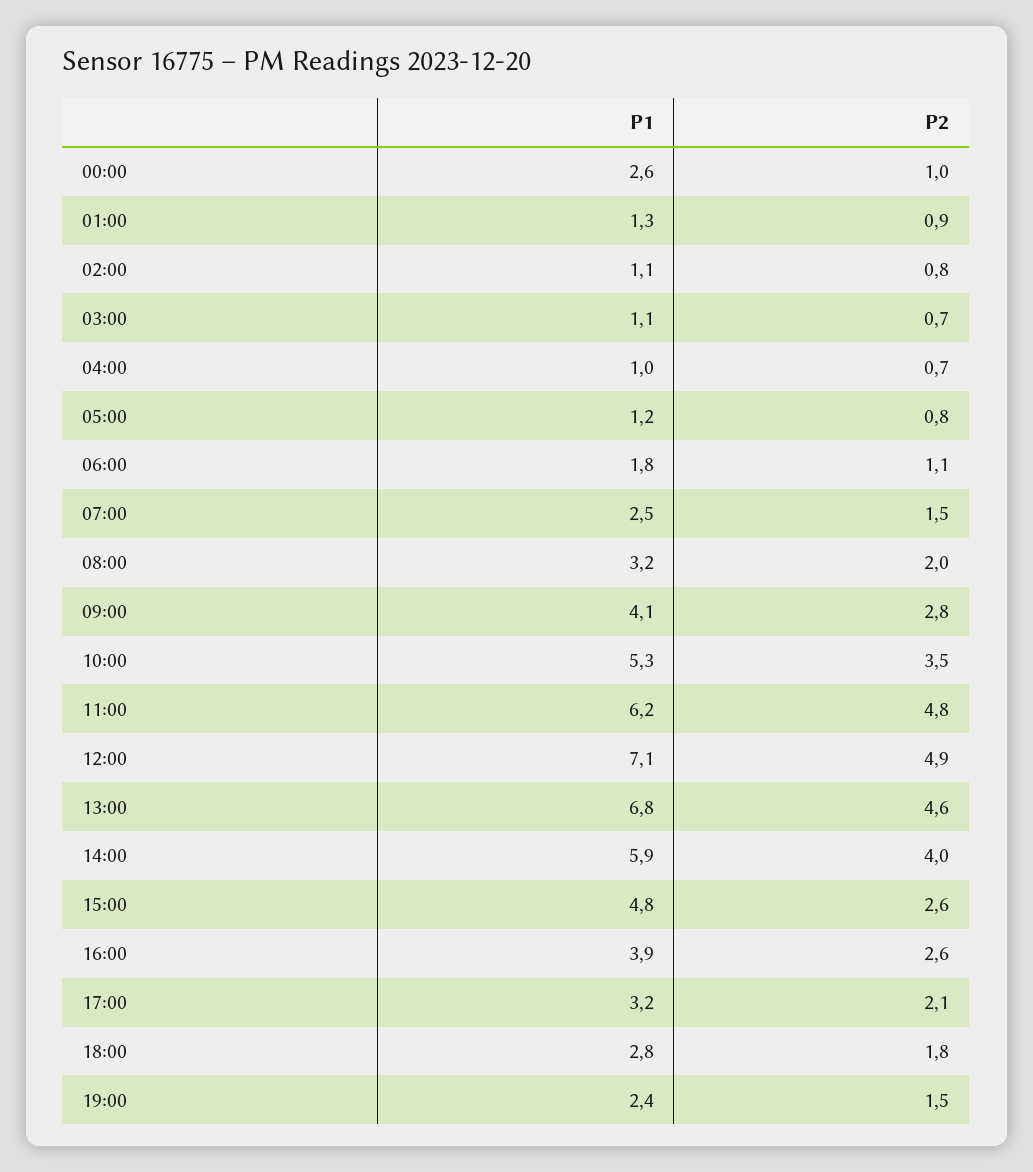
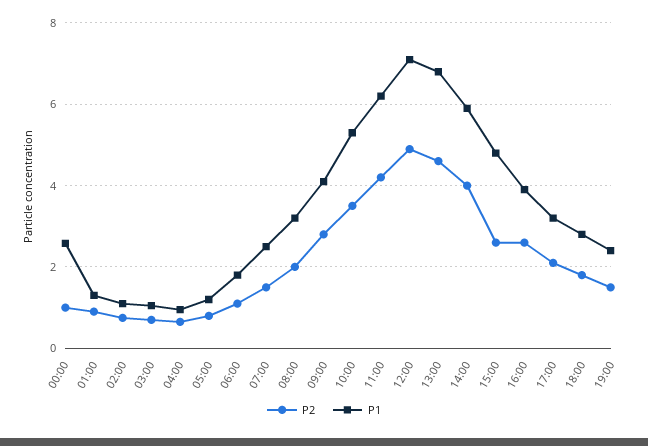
  {
    "P1": {
      "00:00": 2.6,
      "01:00": 1.3,
      "02:00": 1.1,
      "03:00": 1.1,
      "04:00": 1,
      "05:00": 1.2,
      "06:00": 1.8,
      "07:00": 2.5,
      "08:00": 3.2,
      "09:00": 4.1,
      "10:00": 5.3,
      "11:00": 6.2,
      "12:00": 7.1,
      "13:00": 6.8,
      "14:00": 5.9,
      "15:00": 4.8,
      "16:00": 3.9,
      "17:00": 3.2,
      "18:00": 2.8,
      "19:00": 2.4
    },
    "P2": {
      "00:00": 1,
      "01:00": 0.9,
      "02:00": 0.8,
      "03:00": 0.7,
      "04:00": 0.7,
      "05:00": 0.8,
      "06:00": 1.1,
      "07:00": 1.5,
      "08:00": 2,
      "09:00": 2.8,
      "10:00": 3.5,
-     "11:00": 4.8,
+     "11:00": 4.2,
      "12:00": 4.9,
      "13:00": 4.6,
      "14:00": 4,
      "15:00": 2.6,
      "16:00": 2.6,
      "17:00": 2.1,
      "18:00": 1.8,
      "19:00": 1.5
    }
  }

